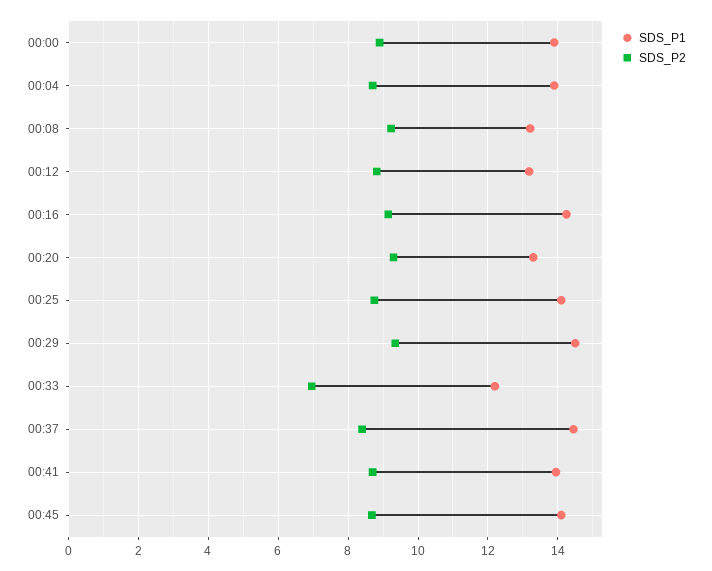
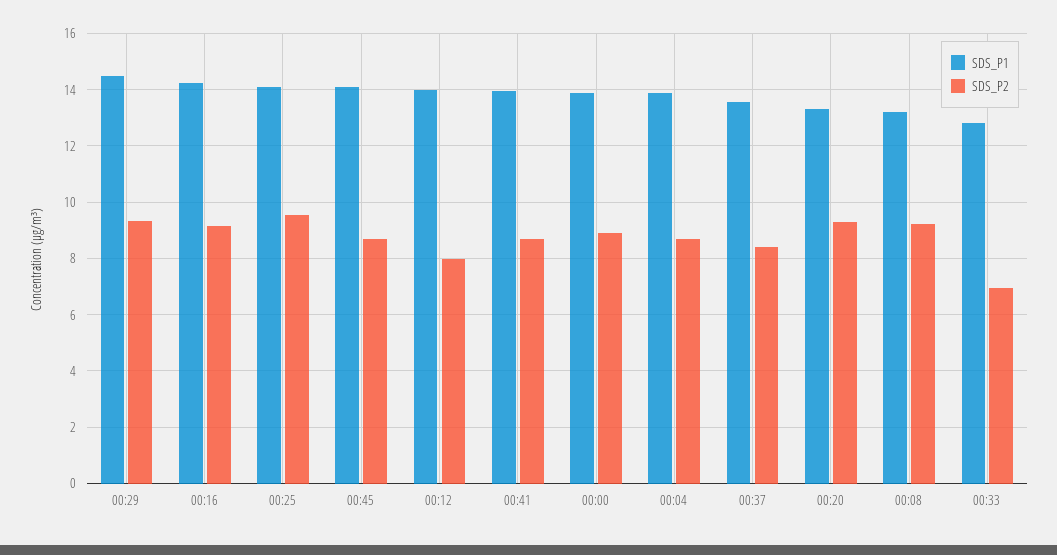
  {
    "SDS_P1": {
      "00:00": 14,
      "00:04": 14,
      "00:08": 13.2,
-     "00:12": 13.2,
+     "00:12": 14,
      "00:16": 14.2,
      "00:20": 13.4,
      "00:25": 14.2,
      "00:29": 14.6,
-     "00:33": 12.2,
+     "00:33": 12.75,
-     "00:37": 14.4,
+     "00:37": 13.5,
      "00:41": 14,
      "00:45": 14.2
    },
    "SDS_P2": {
      "00:00": 9,
      "00:04": 8.8,
      "00:08": 9.2,
-     "00:12": 8.8,
+     "00:12": 8,
      "00:16": 9.2,
      "00:20": 9.4,
-     "00:25": 8.8,
+     "00:25": 9.5,
      "00:29": 9.4,
      "00:33": 7,
      "00:37": 8.4,
      "00:41": 8.8,
      "00:45": 8.6
    }
  }

